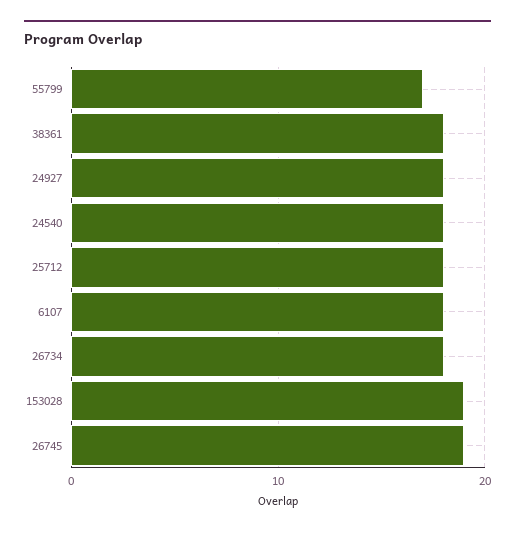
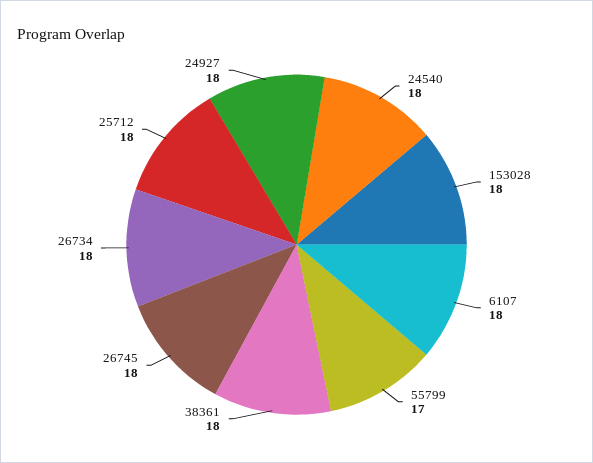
  {
    "55799": 17,
    "38361": 18,
    "24927": 18,
    "24540": 18,
    "25712": 18,
    "6107": 18,
    "26734": 18,
-   "153028": 19,
+   "153028": 18,
-   "26745": 19
+   "26745": 18
  }

